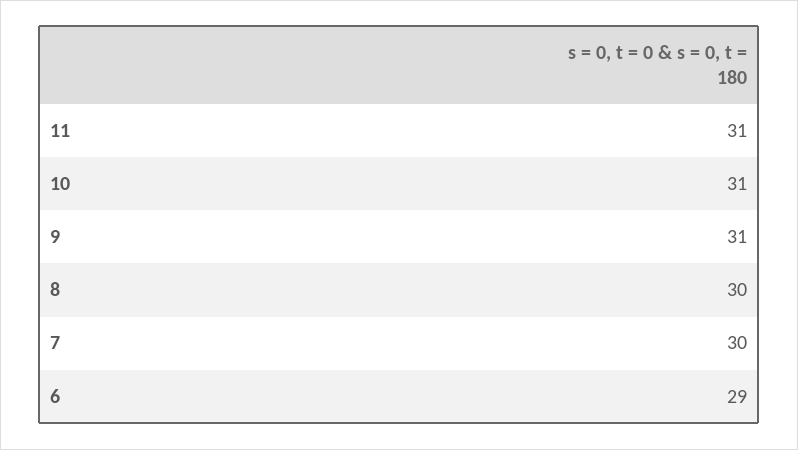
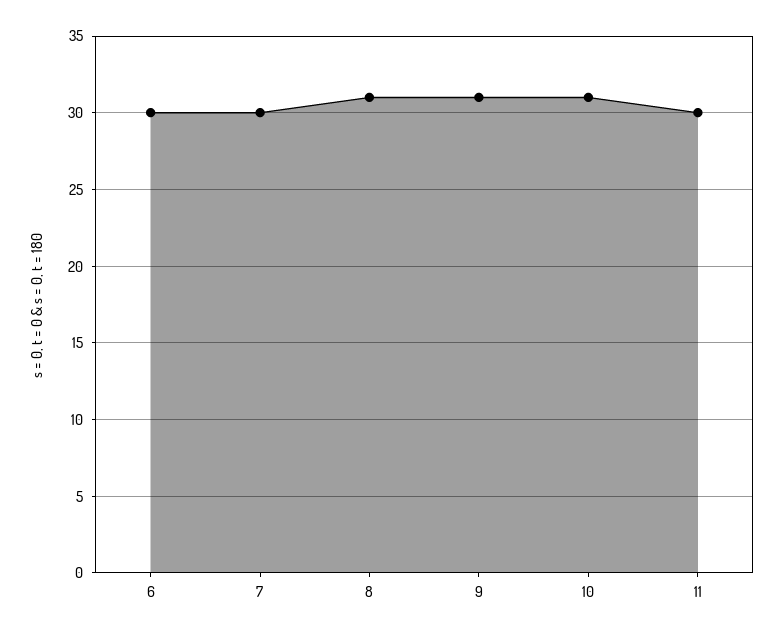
  {
-   "11": 31,
+   "11": 30,
    "10": 31,
    "9": 31,
-   "8": 30,
+   "8": 31,
    "7": 30,
-   "6": 29
+   "6": 30
  }

